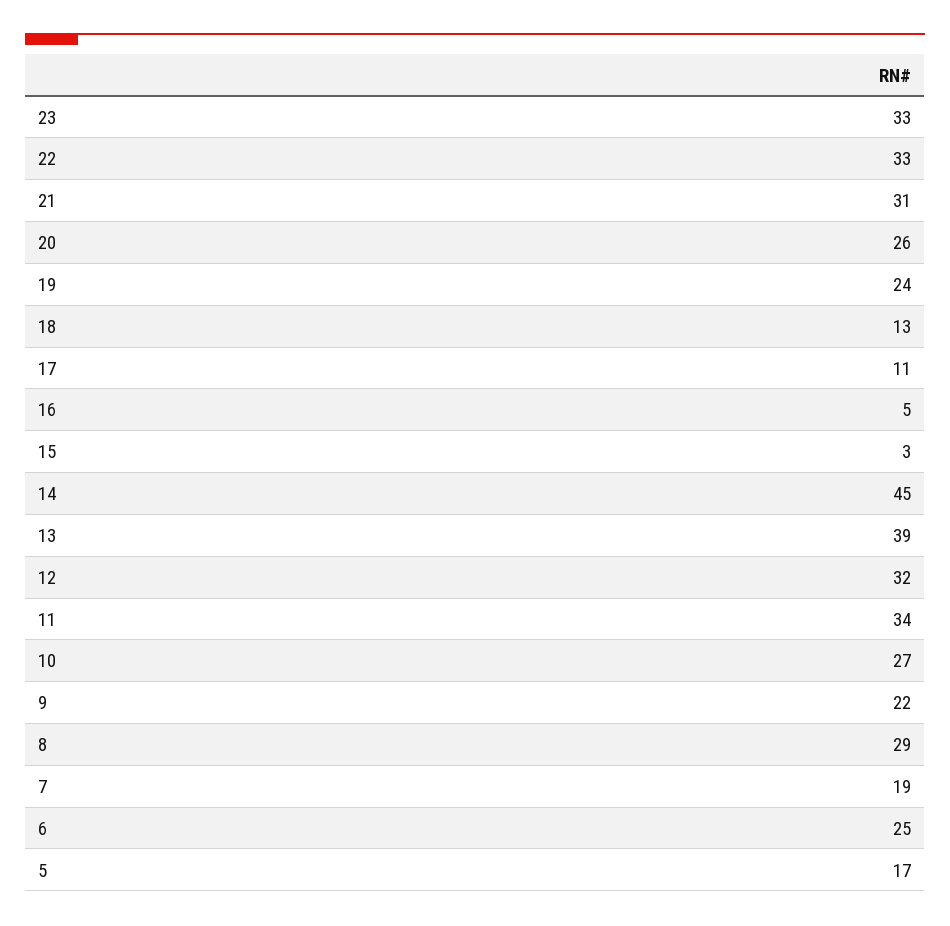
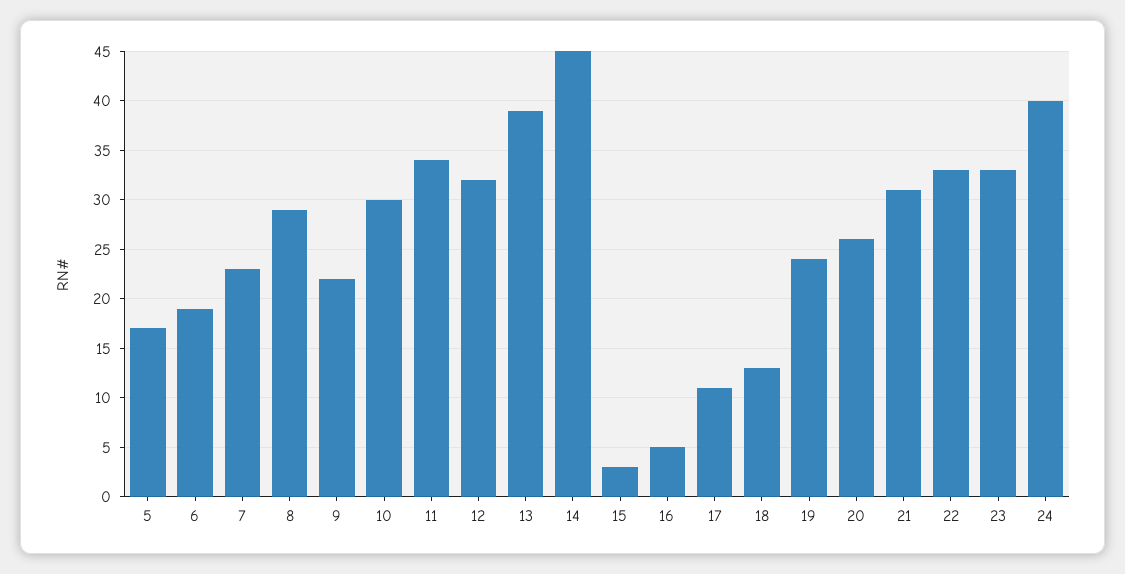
  {
    "23": 33,
    "22": 33,
    "21": 31,
    "20": 26,
    "19": 24,
    "18": 13,
    "17": 11,
    "16": 5,
    "15": 3,
    "14": 45,
    "13": 39,
    "12": 32,
    "11": 34,
-   "10": 27,
+   "10": 30,
    "9": 22,
    "8": 29,
-   "7": 19,
+   "7": 23,
-   "6": 25,
+   "6": 19,
-   "5": 17
+   "5": 17,
+   "24": 40
  }

